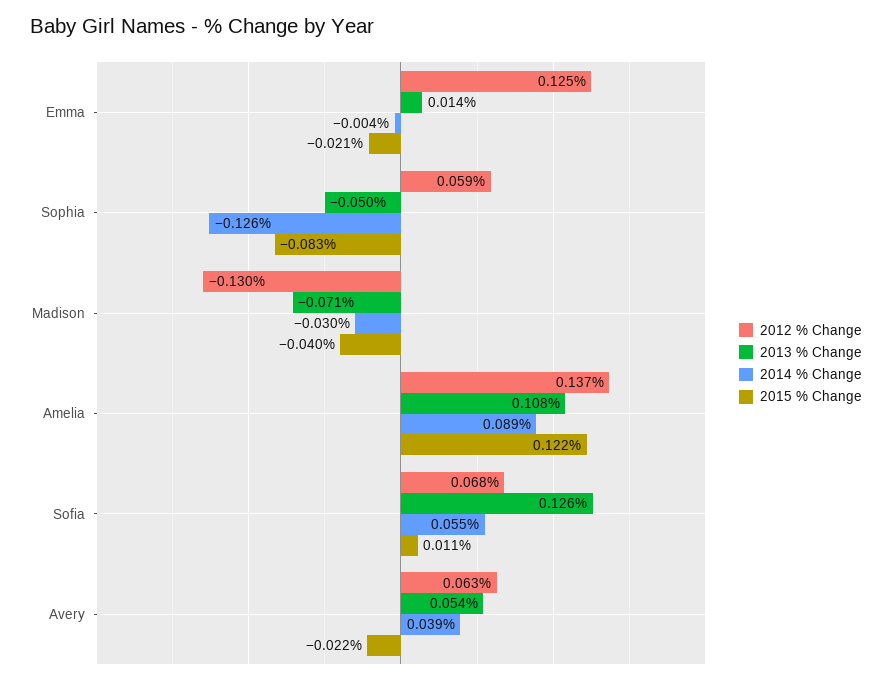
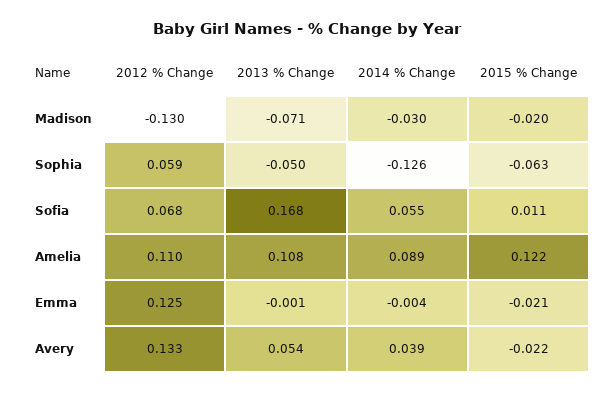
  {
    "2012 % Change": {
      "Emma": 0.125,
      "Sophia": 0.059,
      "Madison": -0.13,
-     "Amelia": 0.137,
+     "Amelia": 0.11,
      "Sofia": 0.068,
-     "Avery": 0.063
+     "Avery": 0.133
    },
    "2013 % Change": {
-     "Emma": 0.014,
+     "Emma": -0.001,
      "Sophia": -0.05,
      "Madison": -0.071,
      "Amelia": 0.108,
-     "Sofia": 0.126,
+     "Sofia": 0.168,
      "Avery": 0.054
    },
    "2014 % Change": {
      "Emma": -0.004,
      "Sophia": -0.126,
      "Madison": -0.03,
      "Amelia": 0.089,
      "Sofia": 0.055,
      "Avery": 0.039
    },
    "2015 % Change": {
      "Emma": -0.021,
-     "Sophia": -0.083,
+     "Sophia": -0.063,
-     "Madison": -0.04,
+     "Madison": -0.02,
      "Amelia": 0.122,
      "Sofia": 0.011,
      "Avery": -0.022
    }
  }

